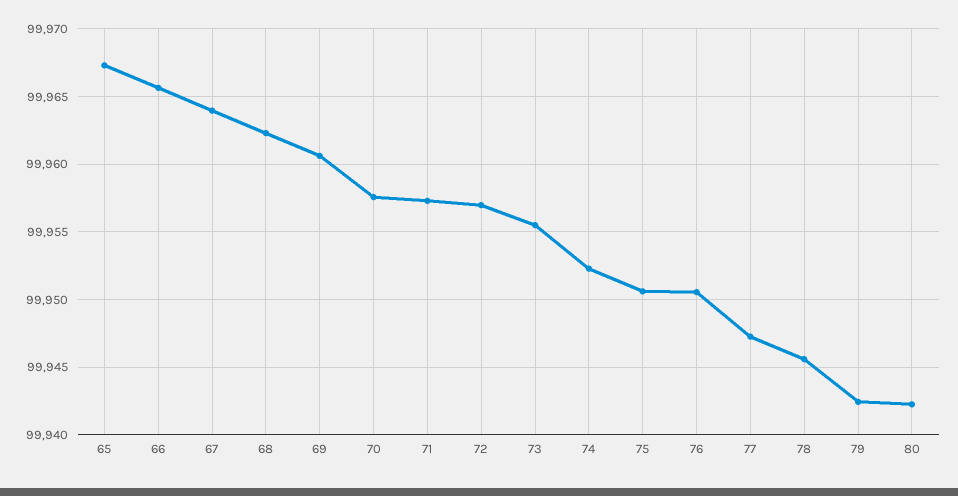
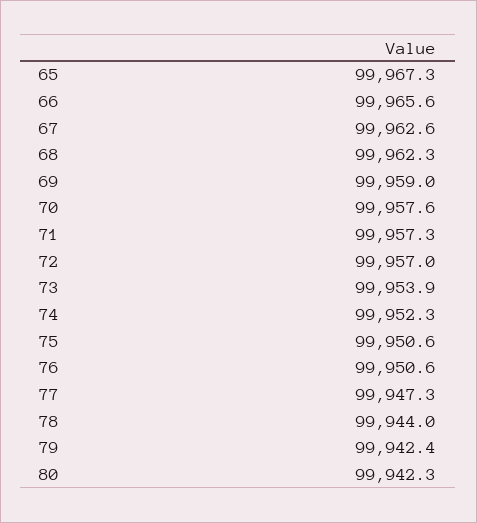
  {
    "65": 99967.3,
    "66": 99965.6,
-   "67": 99964,
+   "67": 99962.6,
    "68": 99962.3,
-   "69": 99960.5,
+   "69": 99959,
    "70": 99957.6,
    "71": 99957.3,
    "72": 99957,
-   "73": 99955.5,
+   "73": 99953.9,
    "74": 99952.3,
    "75": 99950.6,
    "76": 99950.6,
    "77": 99947.3,
-   "78": 99945.5,
+   "78": 99944,
    "79": 99942.4,
    "80": 99942.3
  }

